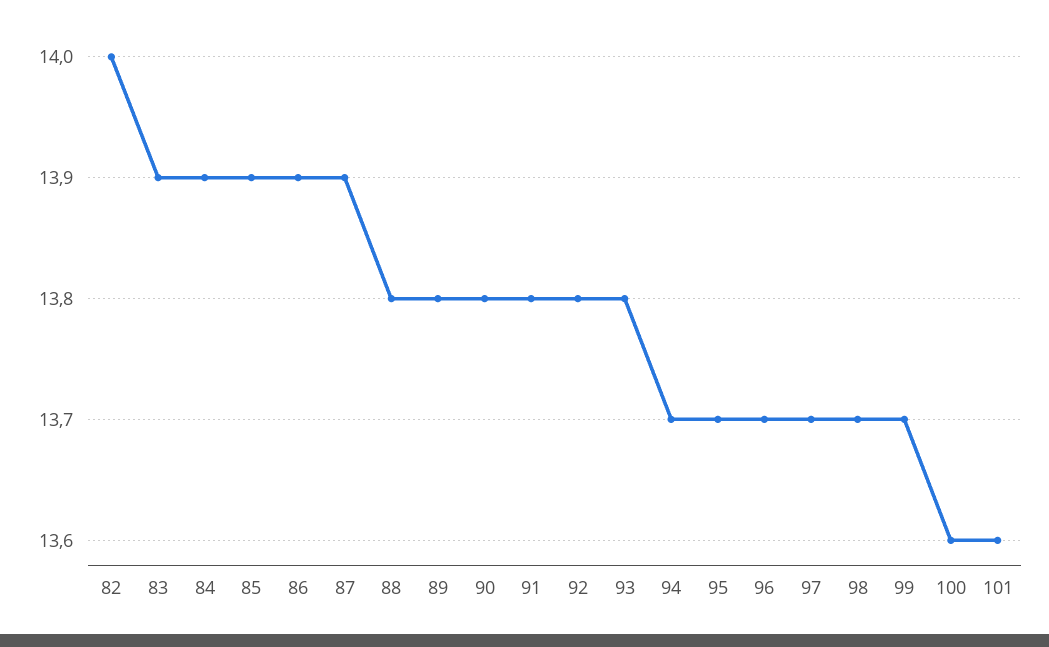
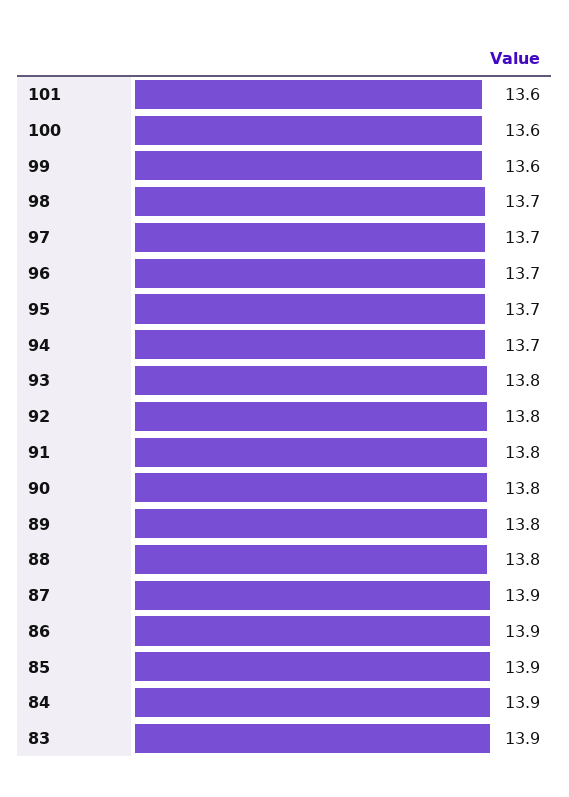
  {
-   "82": 14,
    "83": 13.9,
    "84": 13.9,
    "85": 13.9,
    "86": 13.9,
    "87": 13.9,
    "88": 13.8,
    "89": 13.8,
    "90": 13.8,
    "91": 13.8,
    "92": 13.8,
    "93": 13.8,
    "94": 13.7,
    "95": 13.7,
    "96": 13.7,
    "97": 13.7,
    "98": 13.7,
-   "99": 13.7,
+   "99": 13.6,
    "100": 13.6,
    "101": 13.6
  }

